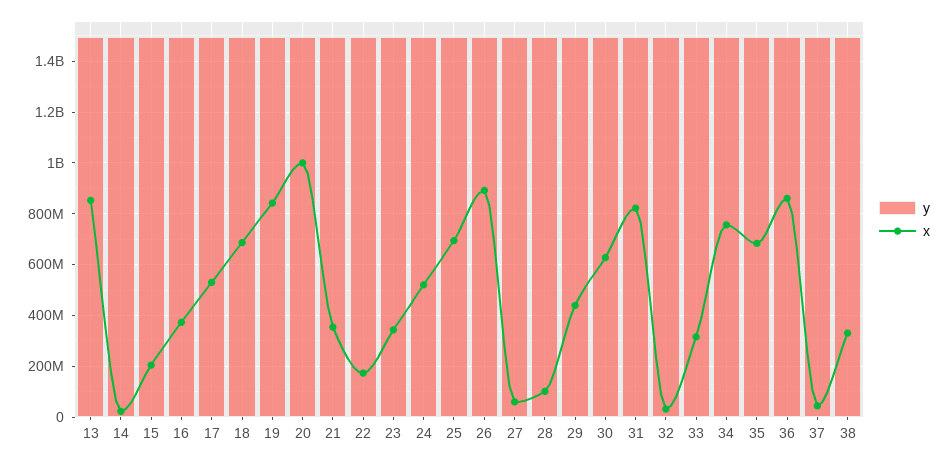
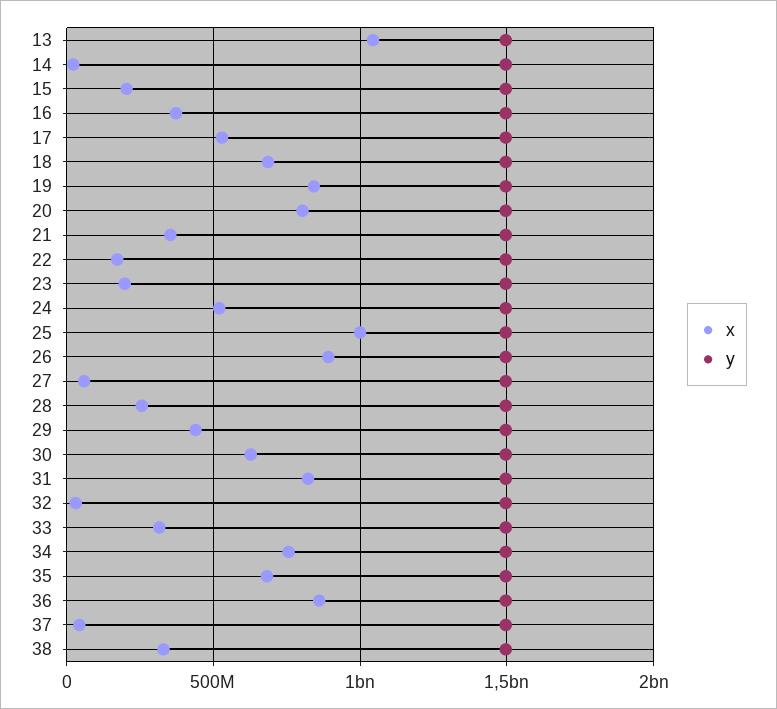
  {
    "y": {
      "13": 1500000000,
      "14": 1500000000,
      "15": 1500000000,
      "16": 1500000000,
      "17": 1500000000,
      "18": 1500000000,
      "19": 1500000000,
      "20": 1500000000,
      "21": 1500000000,
      "22": 1500000000,
      "23": 1500000000,
      "24": 1500000000,
      "25": 1500000000,
      "26": 1500000000,
      "27": 1500000000,
      "28": 1500000000,
      "29": 1500000000,
      "30": 1500000000,
      "31": 1500000000,
      "32": 1500000000,
      "33": 1500000000,
      "34": 1500000000,
      "35": 1500000000,
      "36": 1500000000,
      "37": 1500000000,
      "38": 1500000000
    },
    "x": {
-     "13": 850000000,
+     "13": 1050000000,
      "14": 25000000,
      "15": 200000000,
      "16": 375000000,
      "17": 525000000,
      "18": 675000000,
      "19": 850000000,
-     "20": 1000000000,
+     "20": 800000000,
      "21": 350000000,
      "22": 175000000,
-     "23": 350000000,
+     "23": 200000000,
      "24": 525000000,
-     "25": 700000000,
+     "25": 1000000000,
      "26": 900000000,
      "27": 50000000,
-     "28": 100000000,
+     "28": 250000000,
      "29": 450000000,
      "30": 625000000,
      "31": 825000000,
      "32": 25000000,
      "33": 325000000,
      "34": 750000000,
      "35": 675000000,
      "36": 850000000,
      "37": 50000000,
      "38": 325000000
    }
  }

